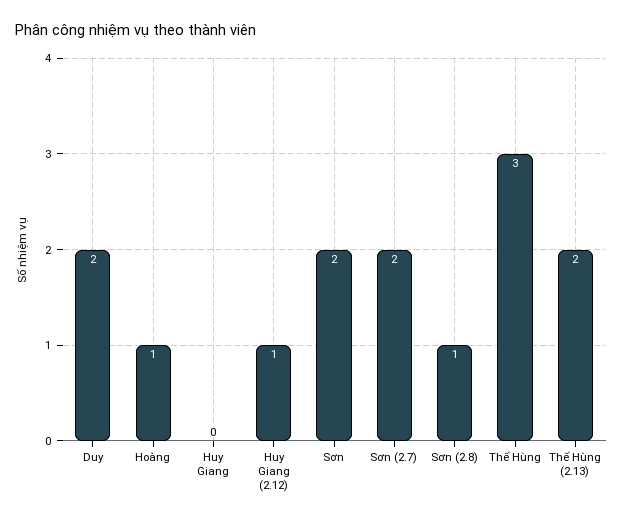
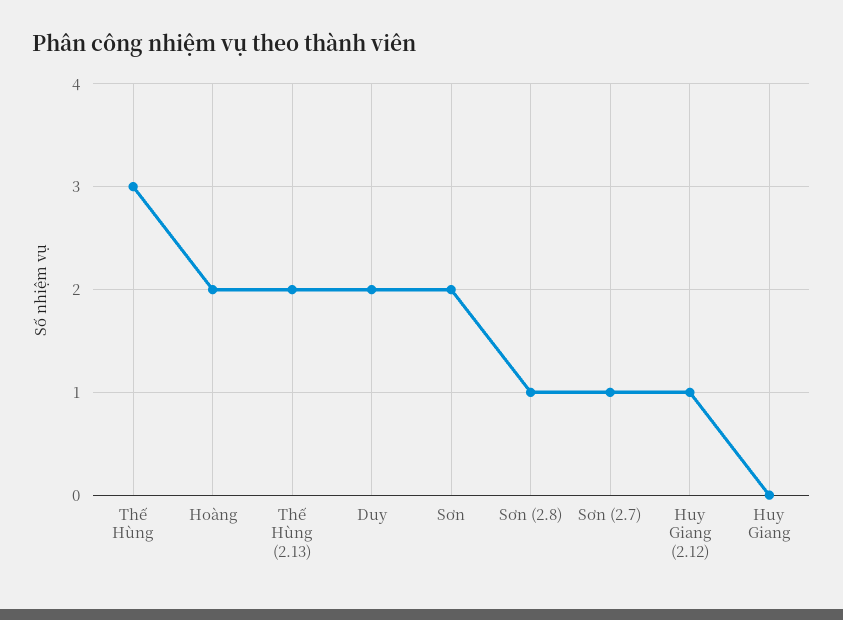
  {
    "Duy": 2,
-   "Hoàng": 1,
+   "Hoàng": 2,
    "Huy Giang": 0,
    "Huy Giang (2.12)": 1,
    "Sơn": 2,
-   "Sơn (2.7)": 2,
+   "Sơn (2.7)": 1,
    "Sơn (2.8)": 1,
    "Thế Hùng": 3,
    "Thế Hùng (2.13)": 2
  }

